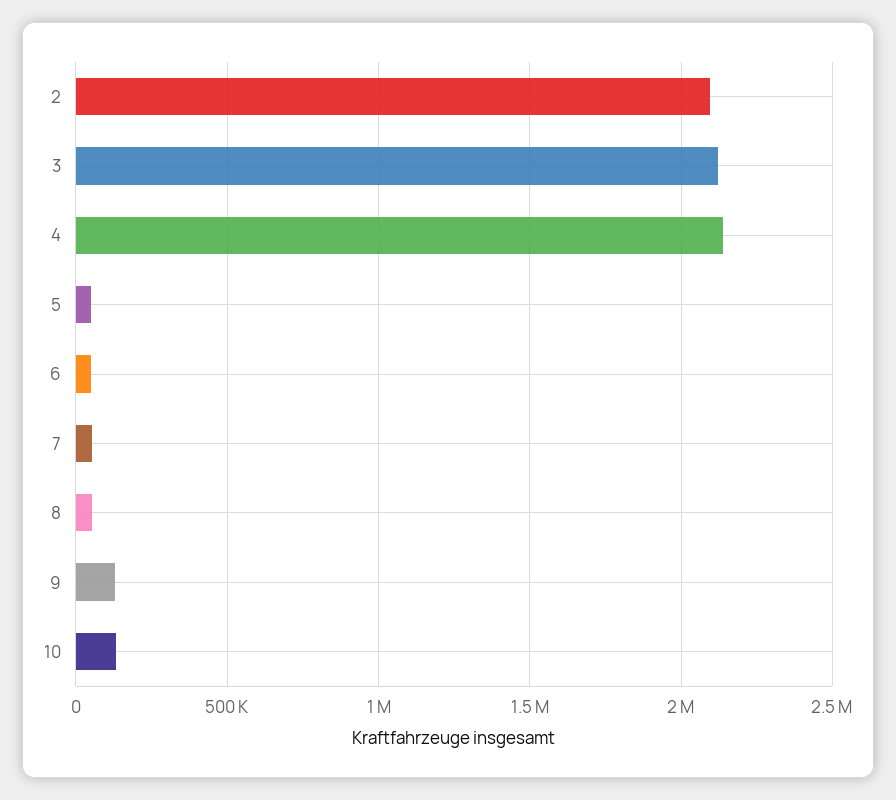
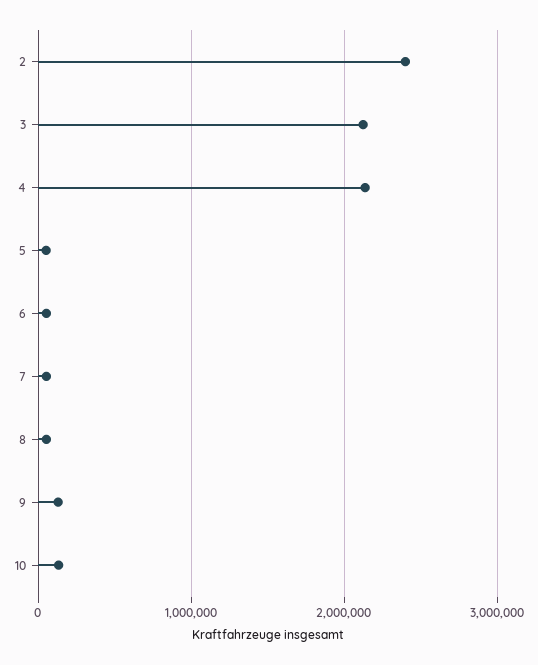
  {
-   "2": 2100000,
+   "2": 2400000,
    "3": 2100000,
    "4": 2150000,
    "5": 50000,
    "6": 50000,
    "7": 50000,
    "8": 50000,
    "9": 150000,
    "10": 150000
  }

